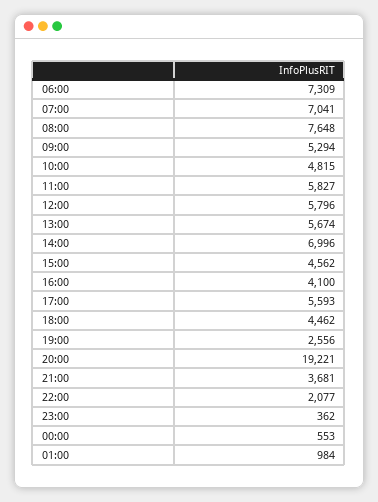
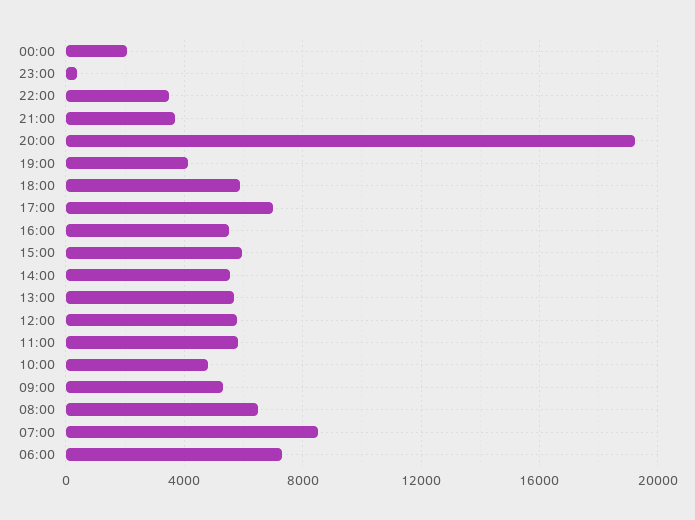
  {
    "06:00": 7309,
-   "07:00": 7041,
+   "07:00": 8500,
-   "08:00": 7648,
+   "08:00": 6500,
    "09:00": 5294,
    "10:00": 4815,
    "11:00": 5827,
    "12:00": 5796,
    "13:00": 5674,
-   "14:00": 6996,
+   "14:00": 5500,
-   "15:00": 4562,
+   "15:00": 6000,
-   "16:00": 4100,
+   "16:00": 5500,
-   "17:00": 5593,
+   "17:00": 7000,
-   "18:00": 4462,
+   "18:00": 6000,
-   "19:00": 2556,
+   "19:00": 4000,
    "20:00": 19221,
    "21:00": 3681,
-   "22:00": 2077,
+   "22:00": 3500,
    "23:00": 362,
-   "00:00": 553,
+   "00:00": 2000
-   "01:00": 984
  }

